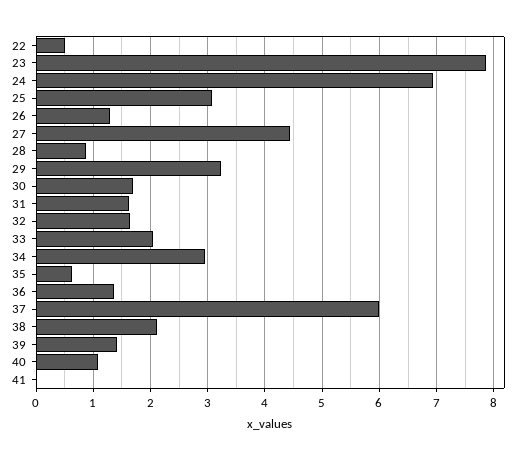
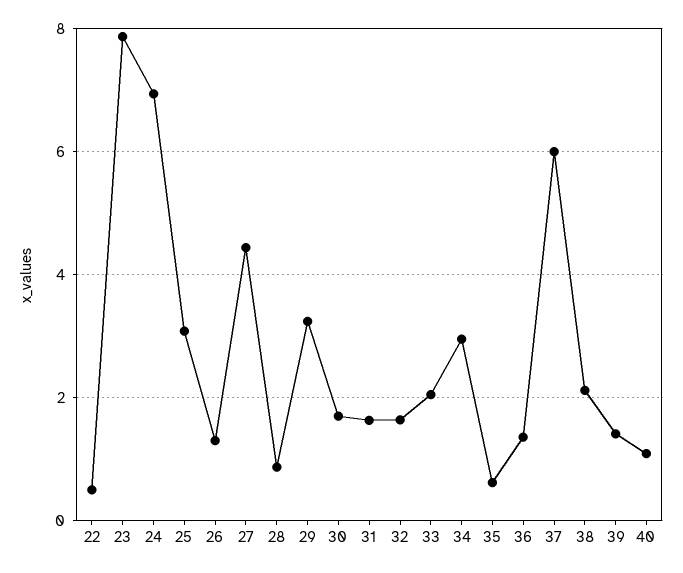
  {
    "22": 0.6,
    "23": 7.8,
    "24": 7,
    "25": 3,
    "26": 1.4,
    "27": 4.4,
    "28": 0.8,
    "29": 3.2,
    "30": 1.8,
    "31": 1.6,
    "32": 1.6,
    "33": 2,
    "34": 3,
    "35": 0.6,
    "36": 1.4,
    "37": 6,
    "38": 2.2,
    "39": 1.4,
-   "40": 1,
+   "40": 1
-   "41": 0
  }

